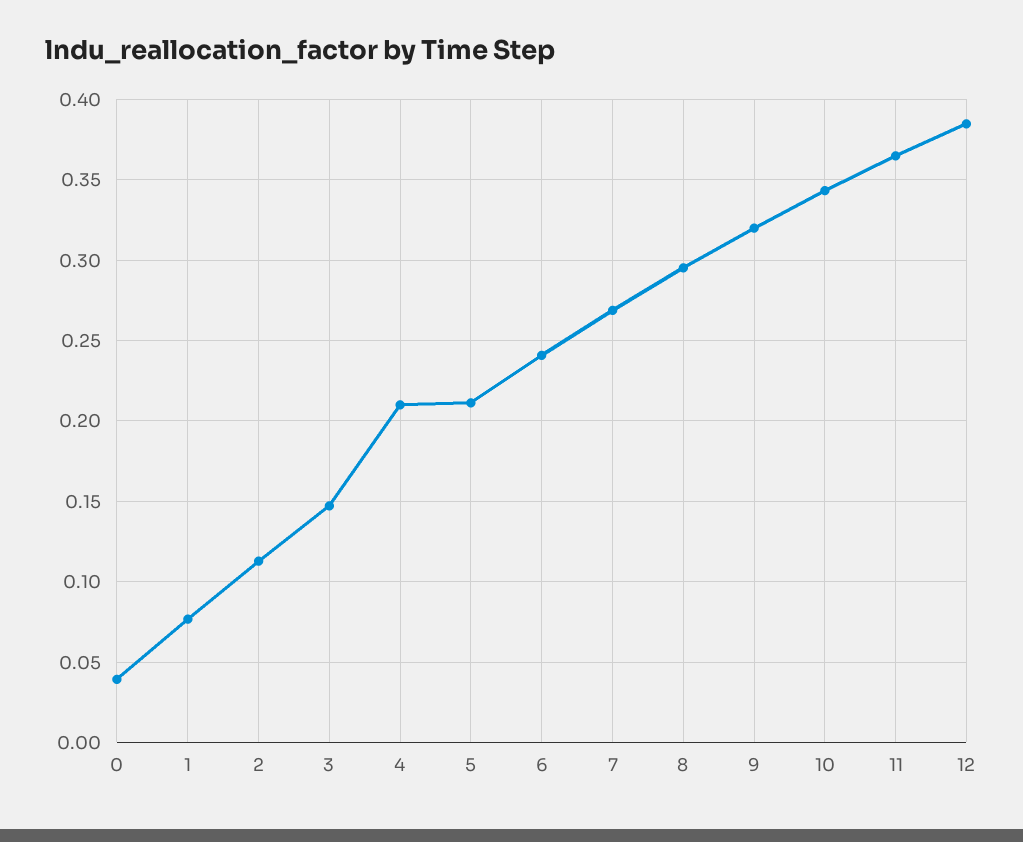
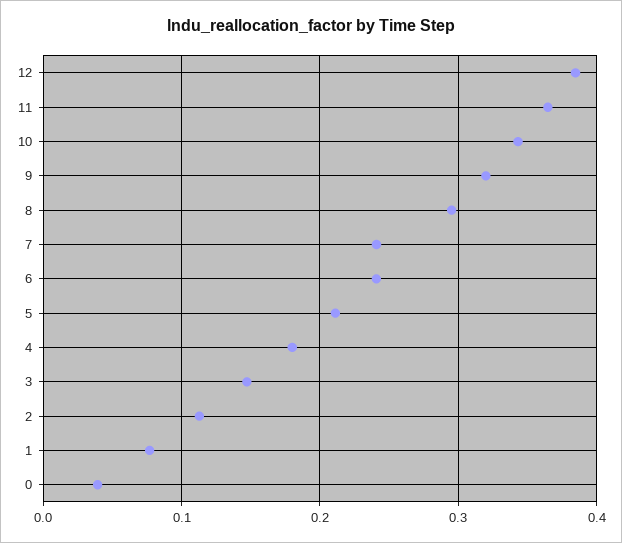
  {
    "0": 0.04,
    "1": 0.075,
    "2": 0.115,
    "3": 0.145,
-   "4": 0.21,
+   "4": 0.18,
    "5": 0.21,
    "6": 0.24,
-   "7": 0.27,
+   "7": 0.24,
    "8": 0.295,
    "9": 0.32,
    "10": 0.345,
    "11": 0.365,
    "12": 0.385
  }

